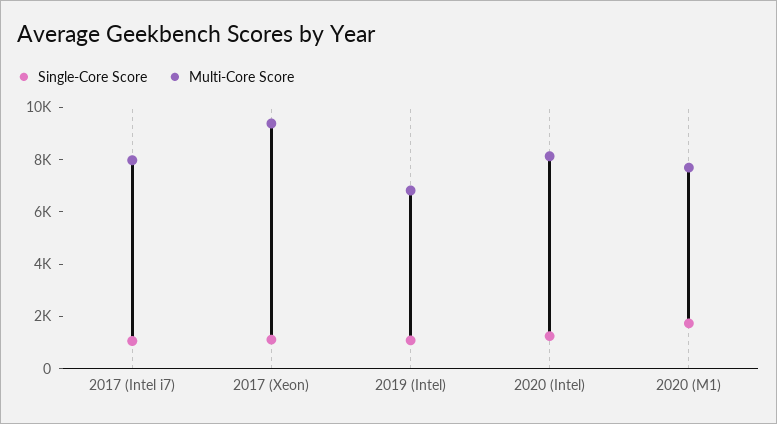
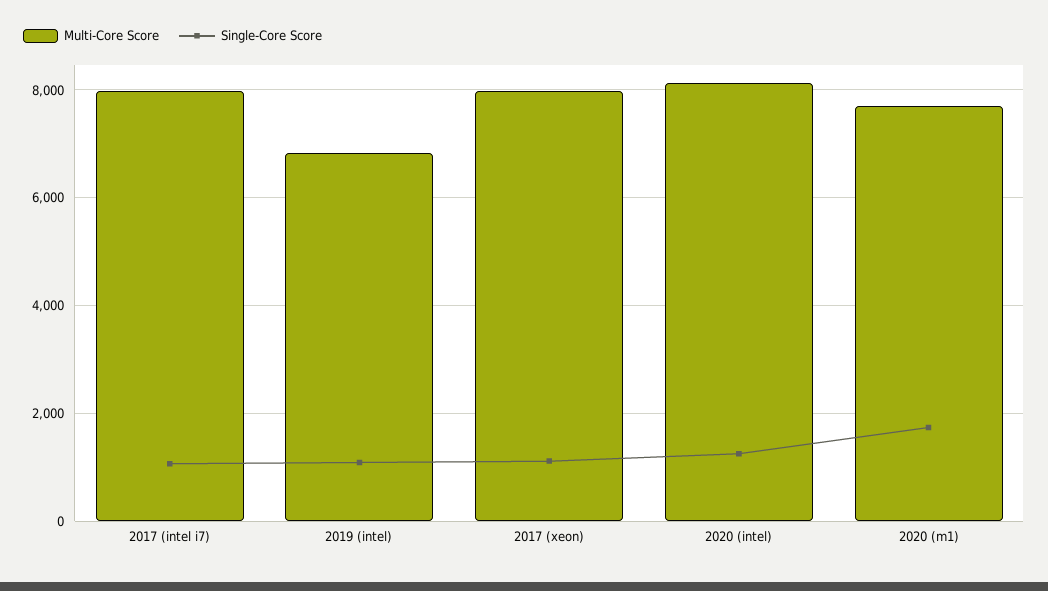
  {
    "Single-Core Score": {
      "2017 (Intel i7)": 1000,
      "2017 (Xeon)": 1200,
      "2019 (Intel)": 1000,
      "2020 (Intel)": 1200,
      "2020 (M1)": 1800
    },
    "Multi-Core Score": {
      "2017 (Intel i7)": 8000,
-     "2017 (Xeon)": 9500,
+     "2017 (Xeon)": 8000,
      "2019 (Intel)": 6800,
      "2020 (Intel)": 8200,
      "2020 (M1)": 7600
    }
  }

